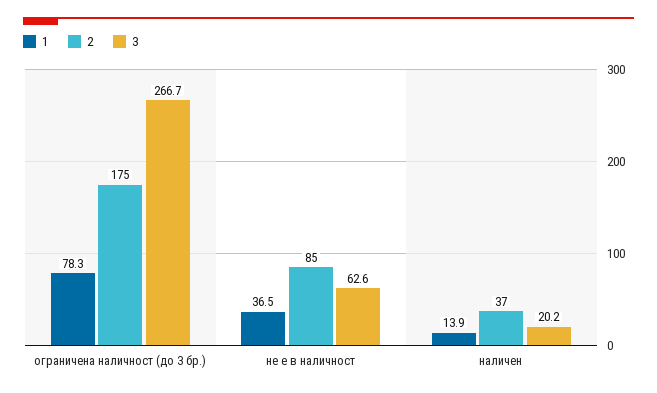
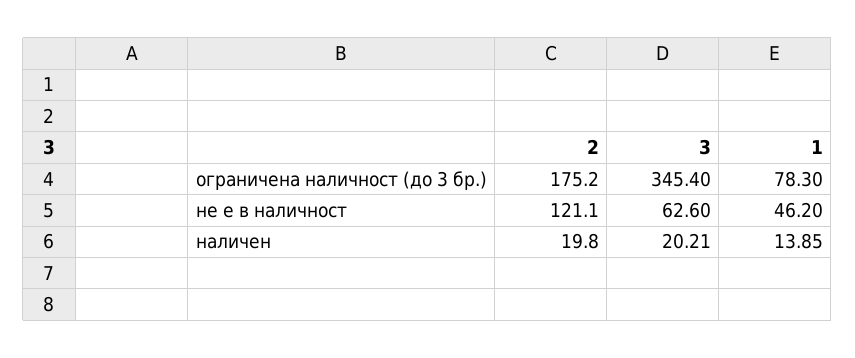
  {
    "1": {
      "ограничена наличност (до 3 бр.)": 78.3,
-     "не е в наличност": 36.5,
+     "не е в наличност": 46.2,
      "наличен": 13.85
    },
    "2": {
      "ограничена наличност (до 3 бр.)": 175.2,
-     "не е в наличност": 85,
+     "не е в наличност": 121.1,
-     "наличен": 37
+     "наличен": 19.8
    },
    "3": {
-     "ограничена наличност (до 3 бр.)": 266.7,
+     "ограничена наличност (до 3 бр.)": 345.4,
      "не е в наличност": 62.6,
      "наличен": 20.21
    }
  }

